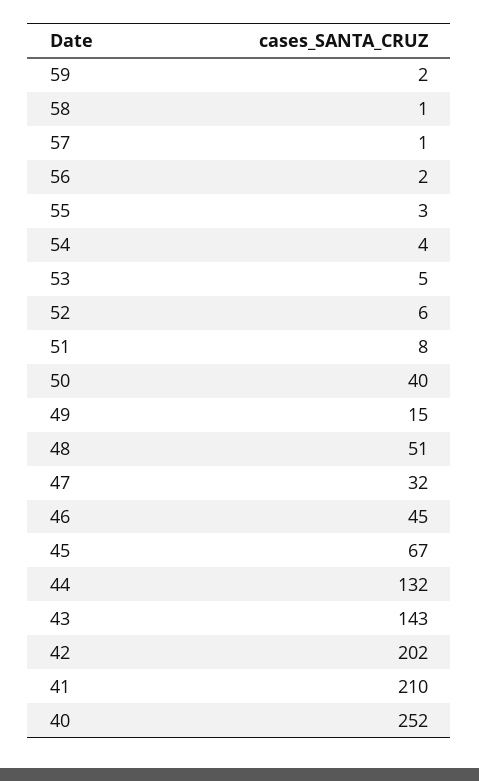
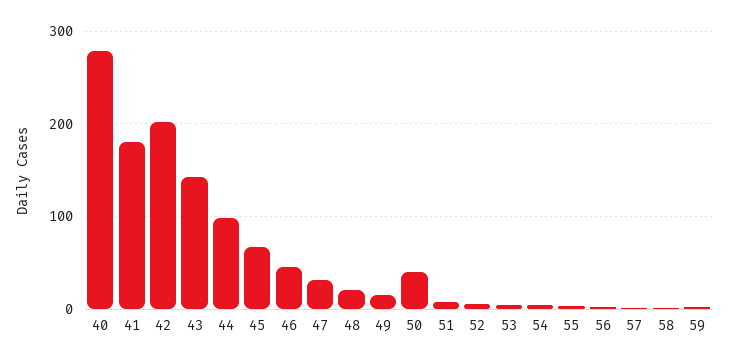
  {
    "59": 2,
    "58": 1,
    "57": 1,
    "56": 2,
    "55": 3,
    "54": 4,
    "53": 5,
    "52": 6,
    "51": 8,
    "50": 40,
    "49": 15,
-   "48": 51,
+   "48": 20,
    "47": 32,
    "46": 45,
    "45": 67,
-   "44": 132,
+   "44": 100,
    "43": 143,
    "42": 202,
-   "41": 210,
+   "41": 180,
-   "40": 252
+   "40": 280
  }

